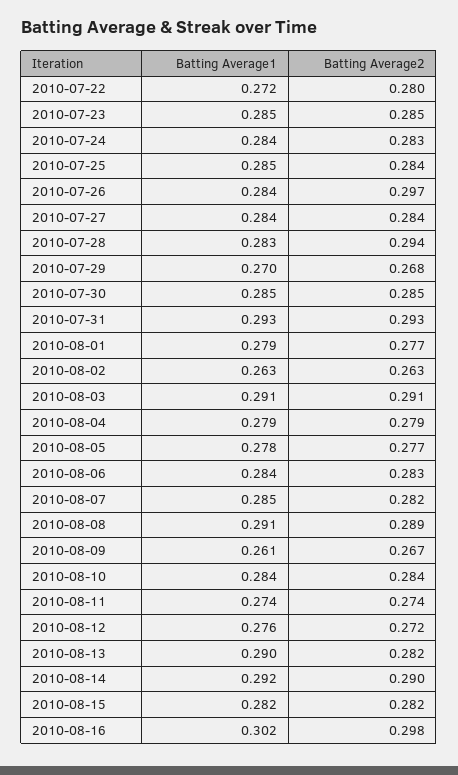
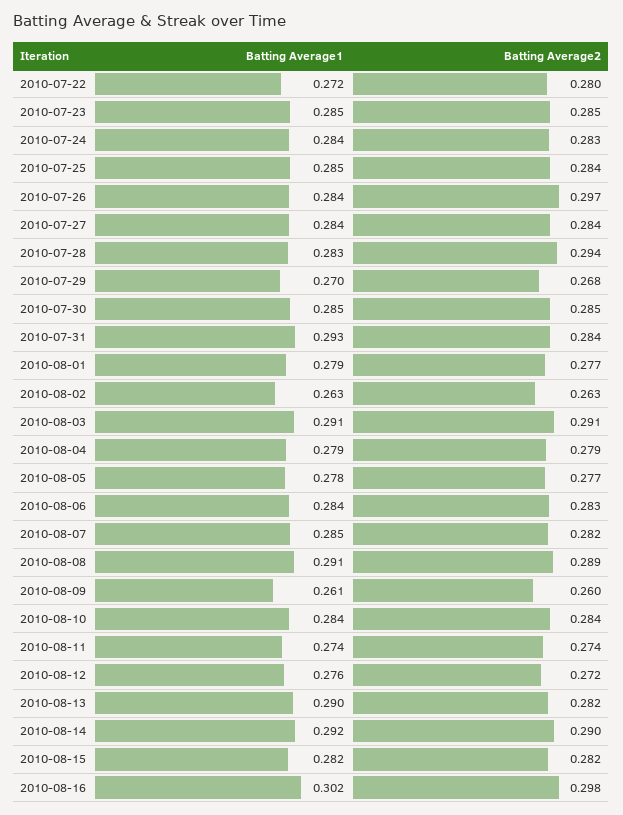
  {
    "Batting Average1": {
      "2010-07-22": 0.272,
      "2010-07-23": 0.285,
      "2010-07-24": 0.284,
      "2010-07-25": 0.285,
      "2010-07-26": 0.284,
      "2010-07-27": 0.284,
      "2010-07-28": 0.283,
      "2010-07-29": 0.27,
      "2010-07-30": 0.285,
      "2010-07-31": 0.293,
      "2010-08-01": 0.279,
      "2010-08-02": 0.263,
      "2010-08-03": 0.291,
      "2010-08-04": 0.279,
      "2010-08-05": 0.278,
      "2010-08-06": 0.284,
      "2010-08-07": 0.285,
      "2010-08-08": 0.291,
      "2010-08-09": 0.261,
      "2010-08-10": 0.284,
      "2010-08-11": 0.274,
      "2010-08-12": 0.276,
      "2010-08-13": 0.29,
      "2010-08-14": 0.292,
      "2010-08-15": 0.282,
      "2010-08-16": 0.302
    },
    "Batting Average2": {
      "2010-07-22": 0.28,
      "2010-07-23": 0.285,
      "2010-07-24": 0.283,
      "2010-07-25": 0.284,
      "2010-07-26": 0.297,
      "2010-07-27": 0.284,
      "2010-07-28": 0.294,
      "2010-07-29": 0.268,
      "2010-07-30": 0.285,
-     "2010-07-31": 0.293,
+     "2010-07-31": 0.284,
      "2010-08-01": 0.277,
      "2010-08-02": 0.263,
      "2010-08-03": 0.291,
      "2010-08-04": 0.279,
      "2010-08-05": 0.277,
      "2010-08-06": 0.283,
      "2010-08-07": 0.282,
      "2010-08-08": 0.289,
-     "2010-08-09": 0.267,
+     "2010-08-09": 0.26,
      "2010-08-10": 0.284,
      "2010-08-11": 0.274,
      "2010-08-12": 0.272,
      "2010-08-13": 0.282,
      "2010-08-14": 0.29,
      "2010-08-15": 0.282,
      "2010-08-16": 0.298
    }
  }

